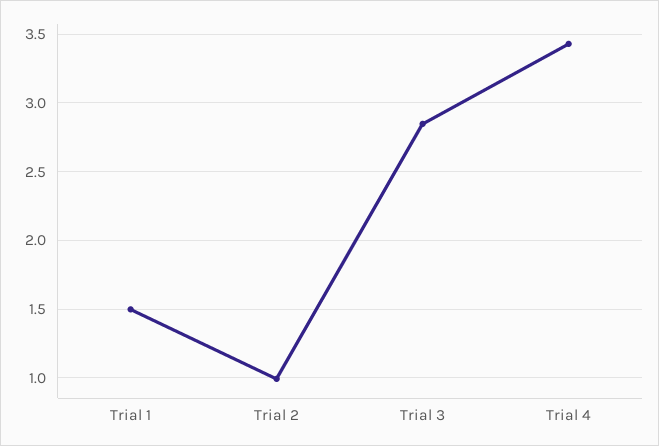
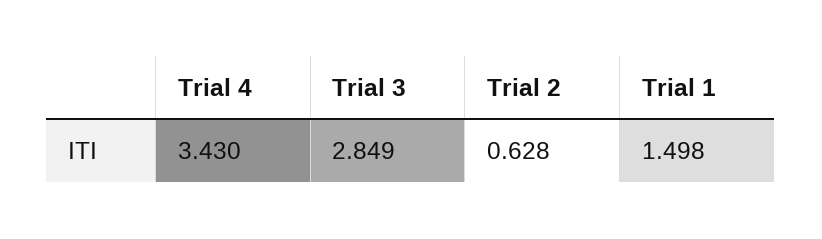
  {
    "Trial 1": 1.498,
-   "Trial 2": 1,
+   "Trial 2": 0.628,
    "Trial 3": 2.849,
    "Trial 4": 3.43
  }

